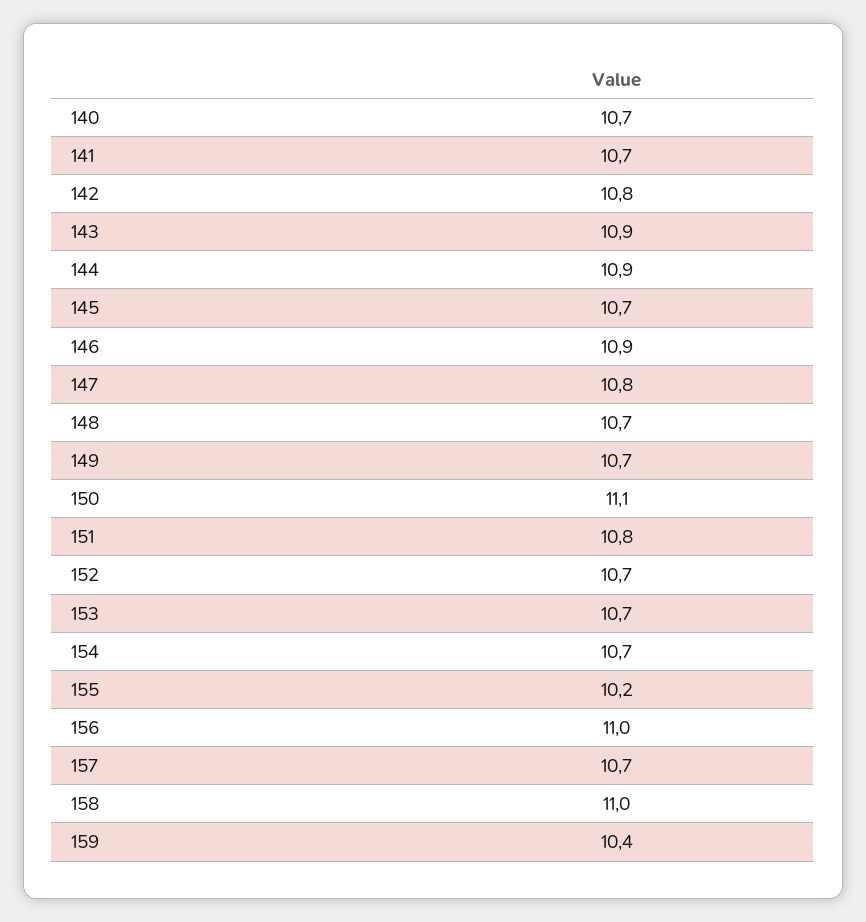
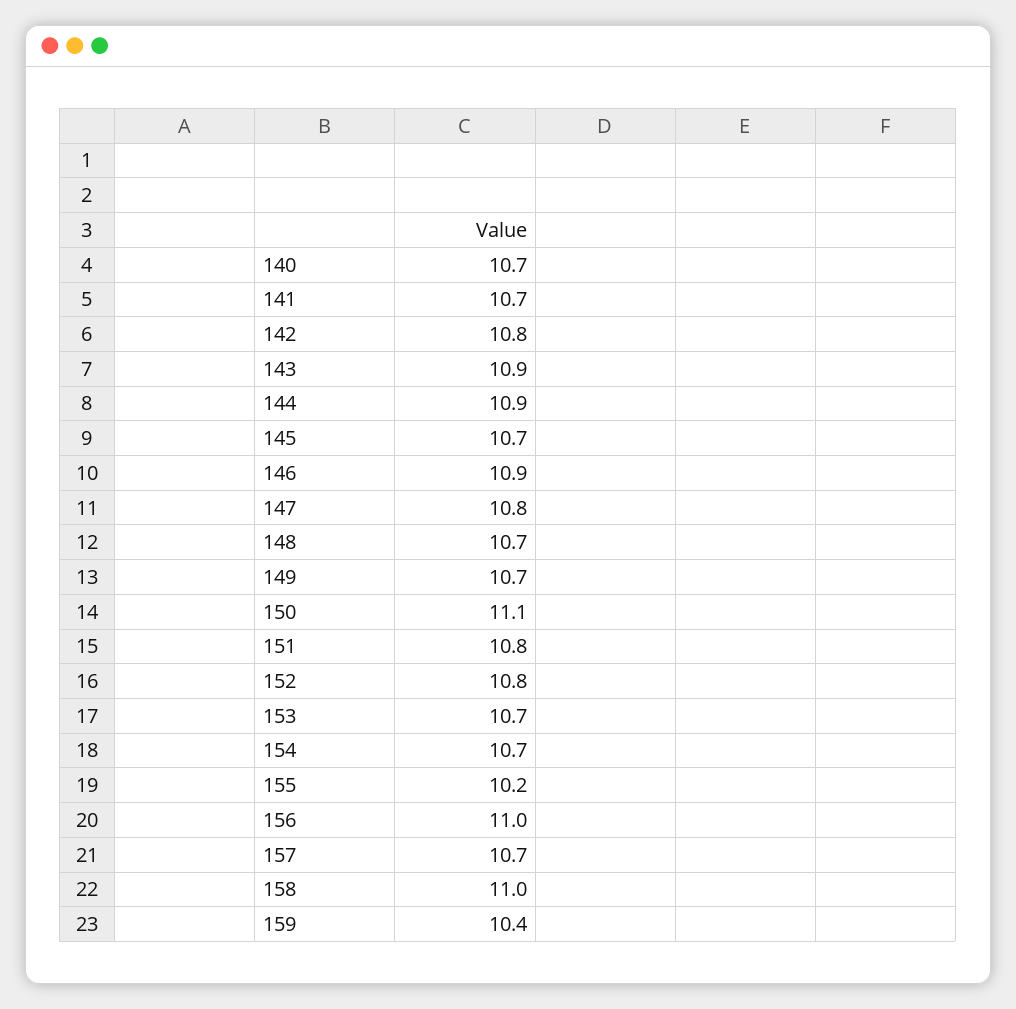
  {
    "140": 10.7,
    "141": 10.7,
    "142": 10.8,
    "143": 10.9,
    "144": 10.9,
    "145": 10.7,
    "146": 10.9,
    "147": 10.8,
    "148": 10.7,
    "149": 10.7,
    "150": 11.1,
    "151": 10.8,
-   "152": 10.7,
+   "152": 10.8,
    "153": 10.7,
    "154": 10.7,
    "155": 10.2,
    "156": 11,
    "157": 10.7,
    "158": 11,
    "159": 10.4
  }

